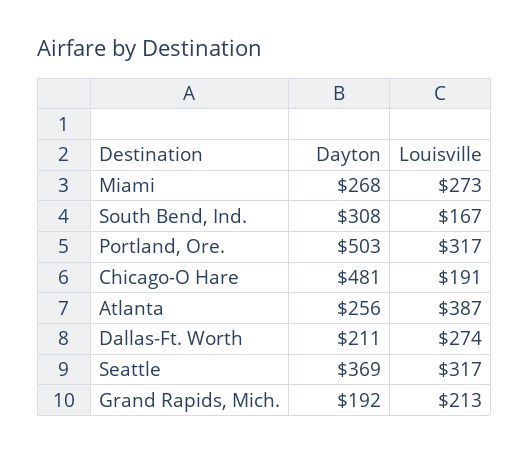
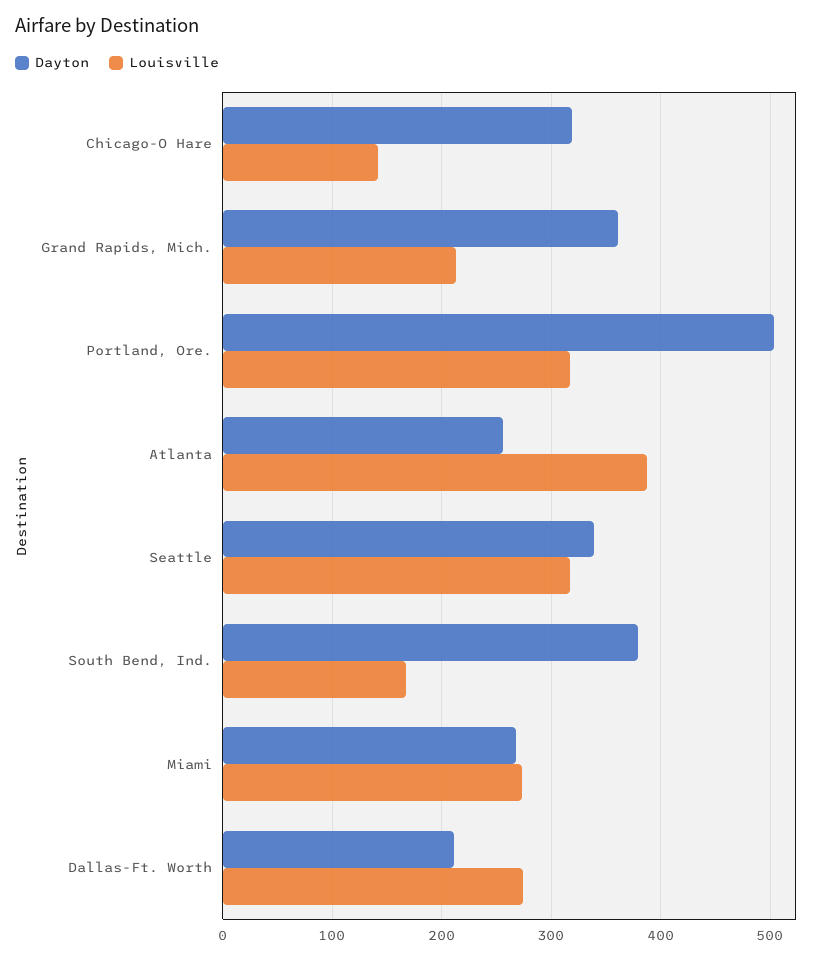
  {
    "Dayton": {
      "Miami": 268,
-     "South Bend, Ind.": 308,
+     "South Bend, Ind.": 380,
      "Portland, Ore.": 503,
-     "Chicago-O Hare": 481,
+     "Chicago-O Hare": 320,
      "Atlanta": 256,
      "Dallas-Ft. Worth": 211,
-     "Seattle": 369,
+     "Seattle": 340,
-     "Grand Rapids, Mich.": 192
+     "Grand Rapids, Mich.": 360
    },
    "Louisville": {
      "Miami": 273,
      "South Bend, Ind.": 167,
      "Portland, Ore.": 317,
-     "Chicago-O Hare": 191,
+     "Chicago-O Hare": 140,
      "Atlanta": 387,
      "Dallas-Ft. Worth": 274,
      "Seattle": 317,
      "Grand Rapids, Mich.": 213
    }
  }

